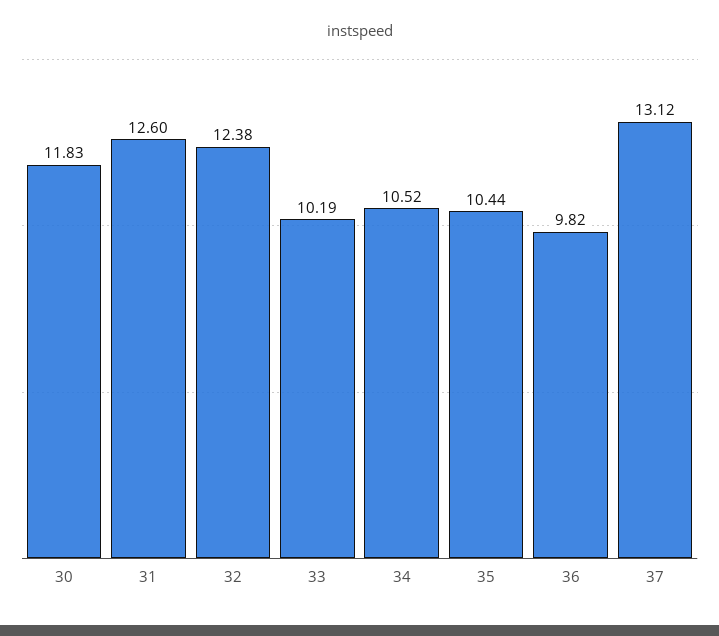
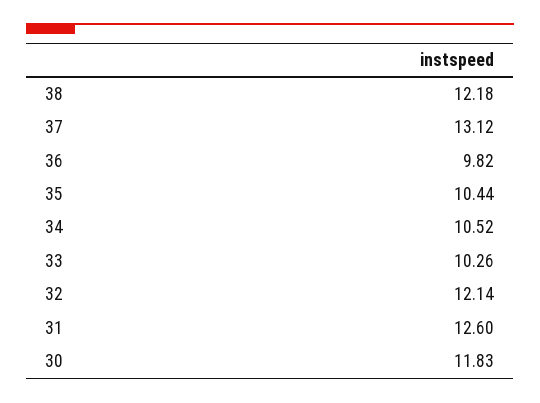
  {
    "30": 11.83,
    "31": 12.6,
-   "32": 12.38,
+   "32": 12.14,
-   "33": 10.19,
+   "33": 10.26,
    "34": 10.52,
    "35": 10.44,
    "36": 9.82,
-   "37": 13.12
+   "37": 13.12,
+   "38": 12.18
  }

